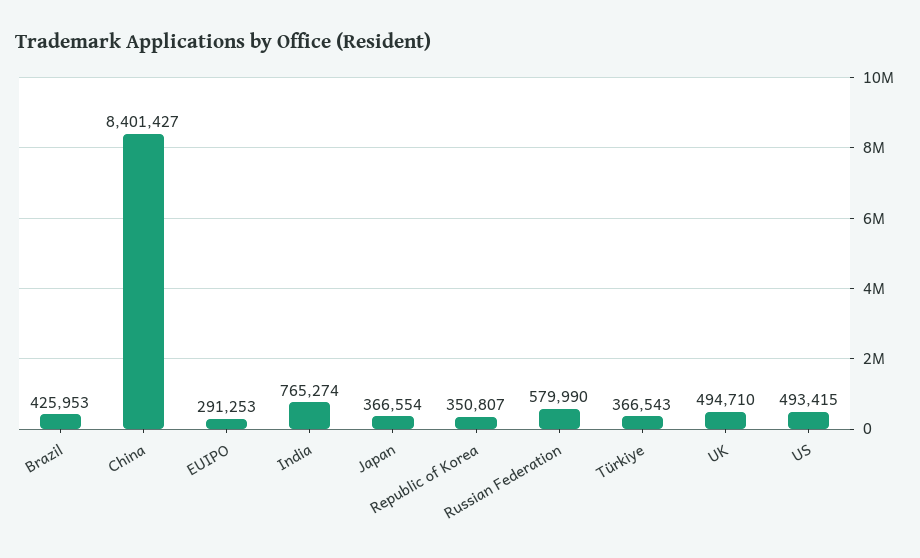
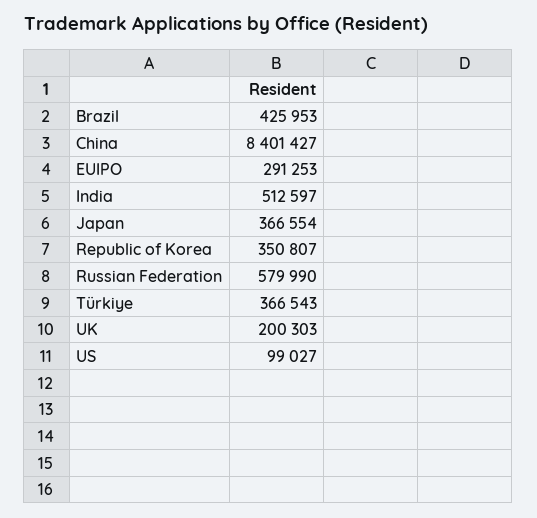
  {
    "Brazil": 425953,
    "China": 8401427,
    "EUIPO": 291253,
-   "India": 765274,
+   "India": 512597,
    "Japan": 366554,
    "Republic of Korea": 350807,
    "Russian Federation": 579990,
    "Türkiye": 366543,
-   "UK": 494710,
+   "UK": 200303,
-   "US": 493415
+   "US": 99027
  }

